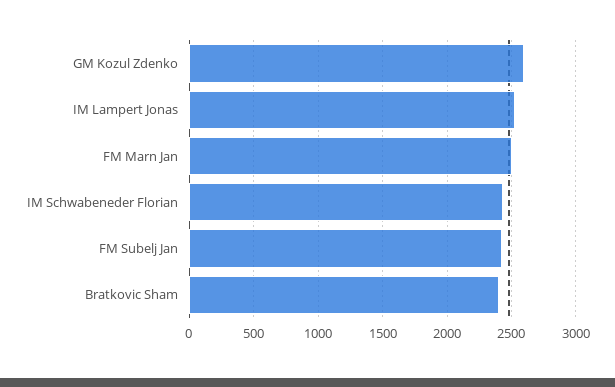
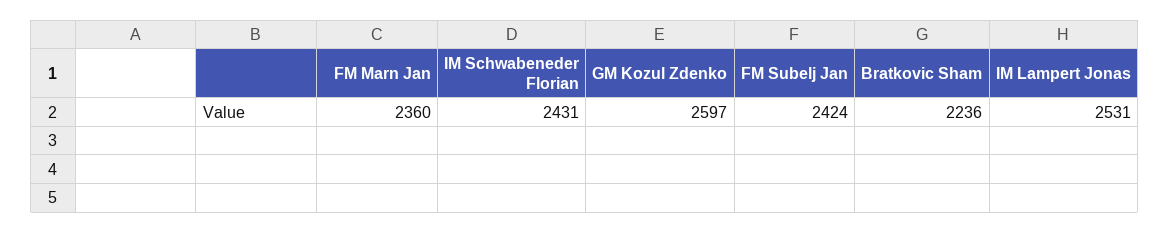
  {
    "GM Kozul Zdenko": 2597,
    "IM Lampert Jonas": 2531,
-   "FM Marn Jan": 2500,
+   "FM Marn Jan": 2360,
    "IM Schwabeneder Florian": 2431,
    "FM Subelj Jan": 2424,
-   "Bratkovic Sham": 2400
+   "Bratkovic Sham": 2236
  }

